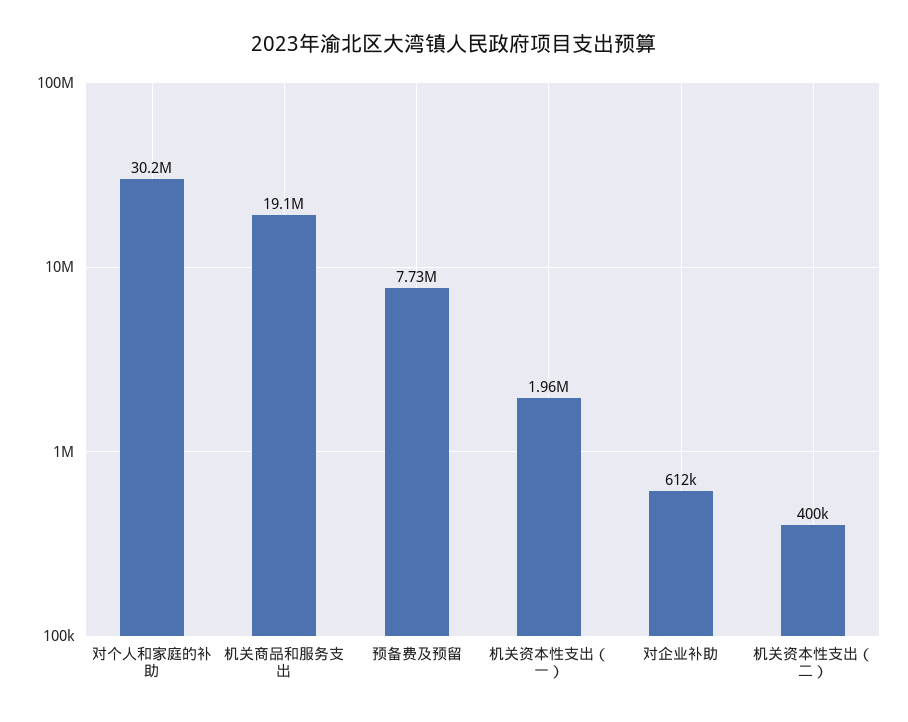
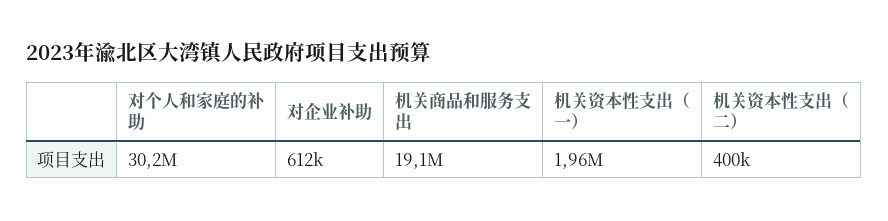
  {
    "对个人和家庭的补助": 30200000,
    "机关商品和服务支出": 19100000,
-   "预备费及预留": 7730000,
    "机关资本性支出（一）": 1960000,
    "对企业补助": 612000,
    "机关资本性支出（二）": 400000
  }

